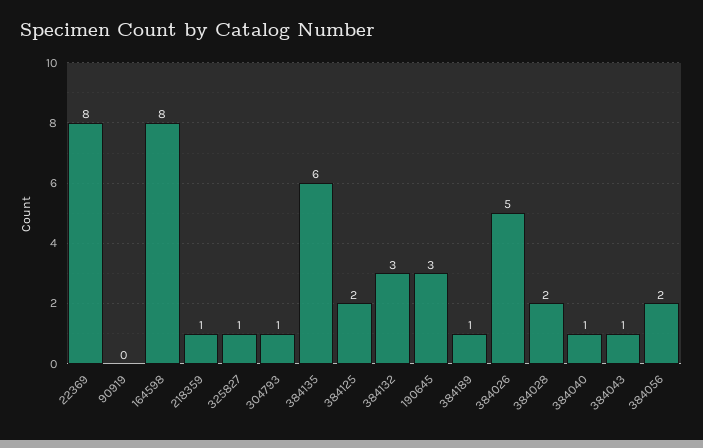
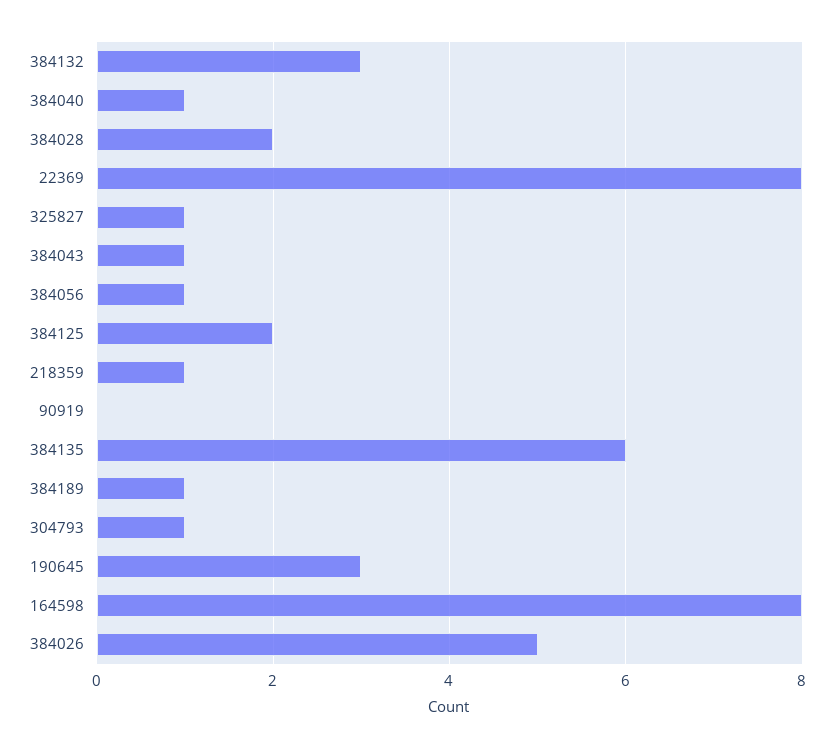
  {
    "22369": 8,
    "90919": 0,
    "164598": 8,
    "218359": 1,
    "325827": 1,
    "304793": 1,
    "384135": 6,
    "384125": 2,
    "384132": 3,
    "190645": 3,
    "384189": 1,
    "384026": 5,
    "384028": 2,
    "384040": 1,
    "384043": 1,
-   "384056": 2
+   "384056": 1
  }

